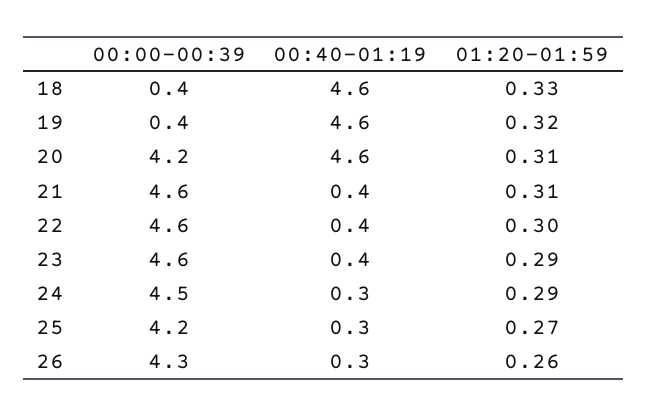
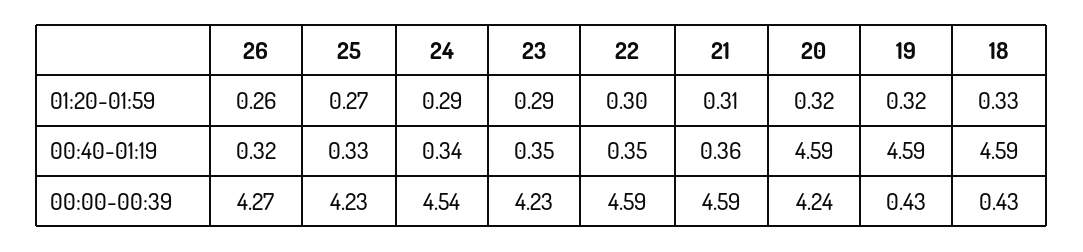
  {
    "00:00-00:39": {
      "18": 0.43,
      "19": 0.43,
      "20": 4.24,
      "21": 4.59,
      "22": 4.59,
-     "23": 4.6,
+     "23": 4.23,
      "24": 4.54,
      "25": 4.23,
      "26": 4.27
    },
    "00:40-01:19": {
      "18": 4.59,
      "19": 4.59,
      "20": 4.59,
      "21": 0.36,
      "22": 0.35,
      "23": 0.35,
      "24": 0.34,
      "25": 0.33,
      "26": 0.32
    },
    "01:20-01:59": {
      "18": 0.33,
      "19": 0.32,
-     "20": 0.31,
+     "20": 0.32,
      "21": 0.31,
      "22": 0.3,
      "23": 0.29,
      "24": 0.29,
      "25": 0.27,
      "26": 0.26
    }
  }

